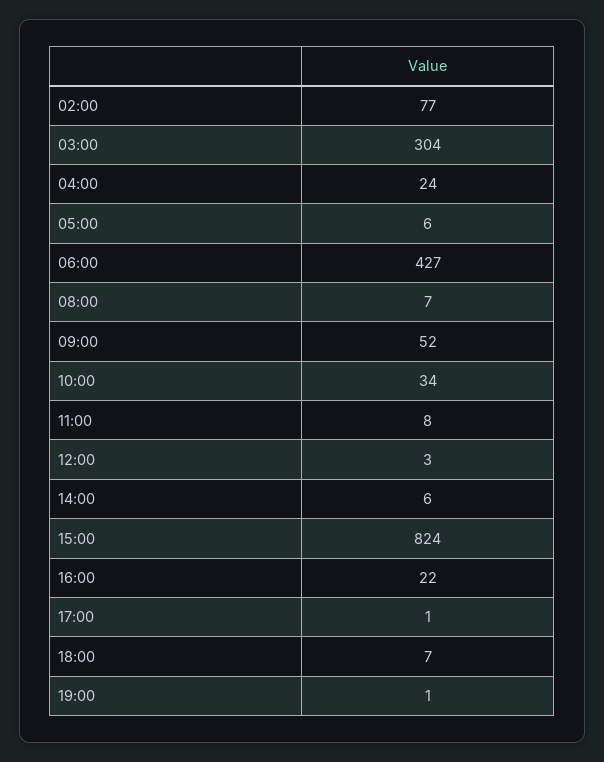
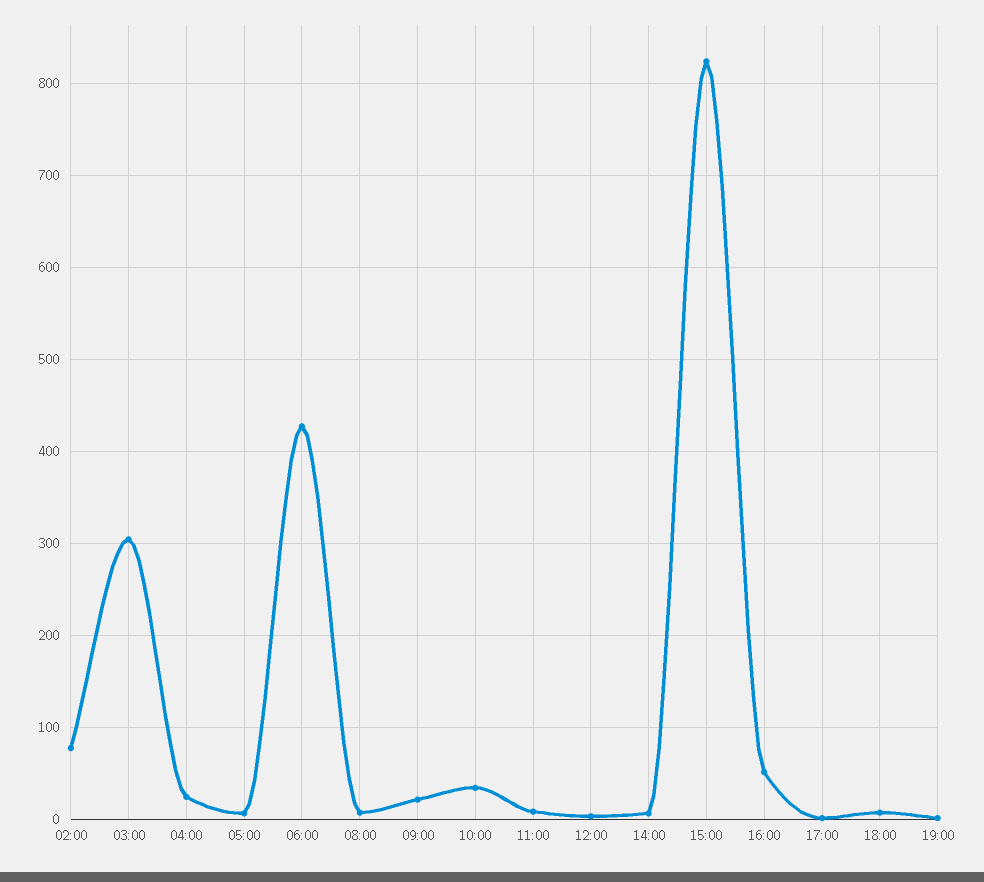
  {
    "02:00": 77,
    "03:00": 304,
    "04:00": 24,
    "05:00": 6,
    "06:00": 427,
    "08:00": 7,
-   "09:00": 52,
+   "09:00": 20,
    "10:00": 34,
    "11:00": 8,
    "12:00": 3,
    "14:00": 6,
    "15:00": 824,
-   "16:00": 22,
+   "16:00": 50,
    "17:00": 1,
    "18:00": 7,
    "19:00": 1
  }

